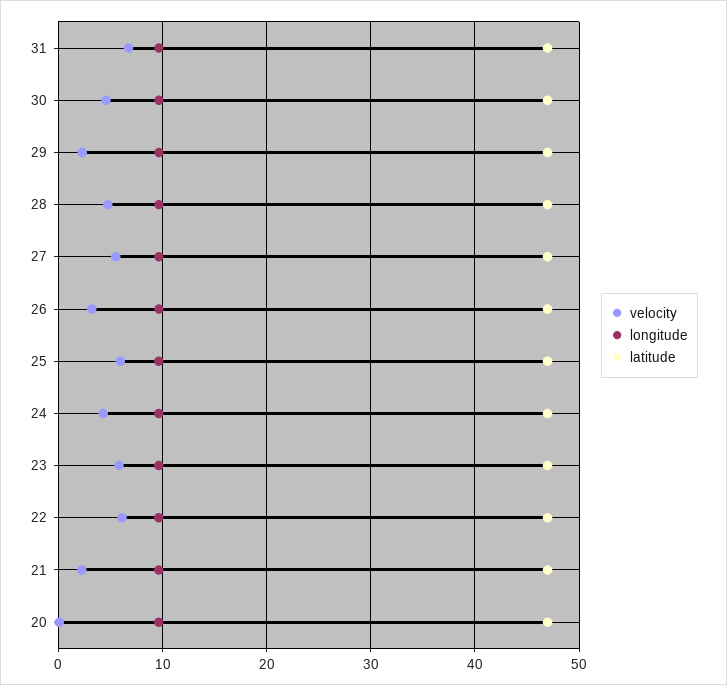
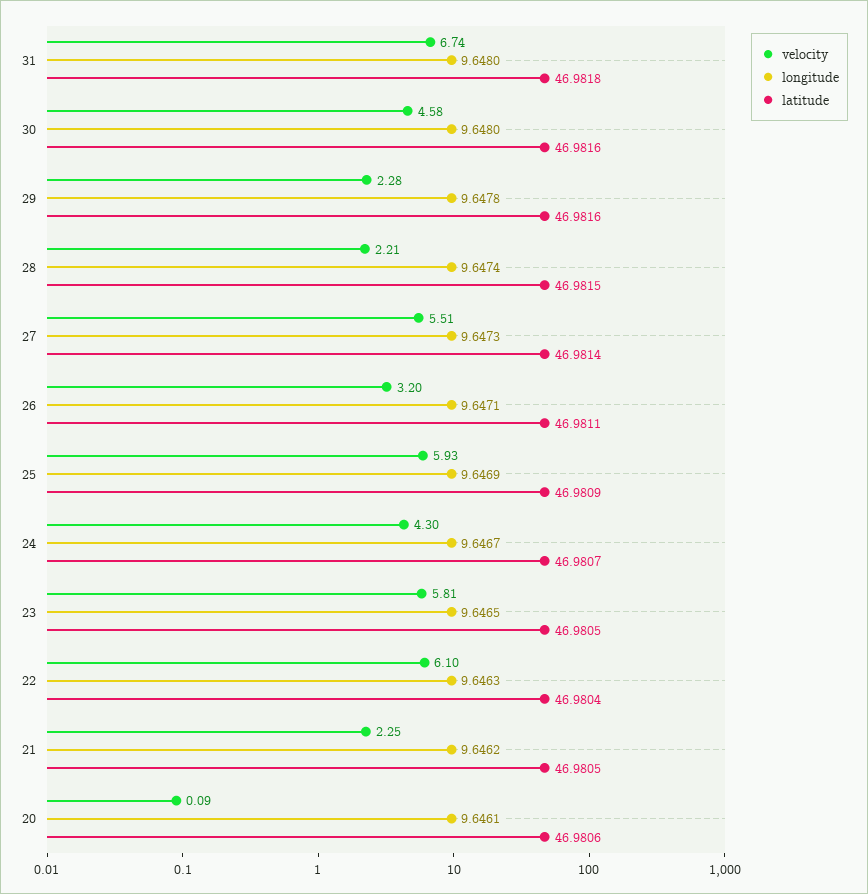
  {
    "velocity": {
      "31": 6.74,
      "30": 4.58,
      "29": 2.28,
-     "28": 5,
+     "28": 2.21,
      "27": 5.51,
      "26": 3.2,
      "25": 5.93,
      "24": 4.3,
      "23": 5.81,
      "22": 6.1,
      "21": 2.25,
      "20": 0.09
    },
    "longitude": {
      "31": 9.648,
      "30": 9.648,
      "29": 9.6478,
      "28": 9.6474,
      "27": 9.6473,
      "26": 9.6471,
      "25": 9.6469,
      "24": 9.6467,
      "23": 9.6465,
      "22": 9.6463,
      "21": 9.6462,
      "20": 9.6461
    },
    "latitude": {
      "31": 46.9818,
      "30": 46.9816,
      "29": 46.9816,
      "28": 46.9815,
      "27": 46.9814,
      "26": 46.9811,
      "25": 46.9809,
      "24": 46.9807,
      "23": 46.9805,
      "22": 46.9804,
      "21": 46.9805,
      "20": 46.9806
    }
  }

